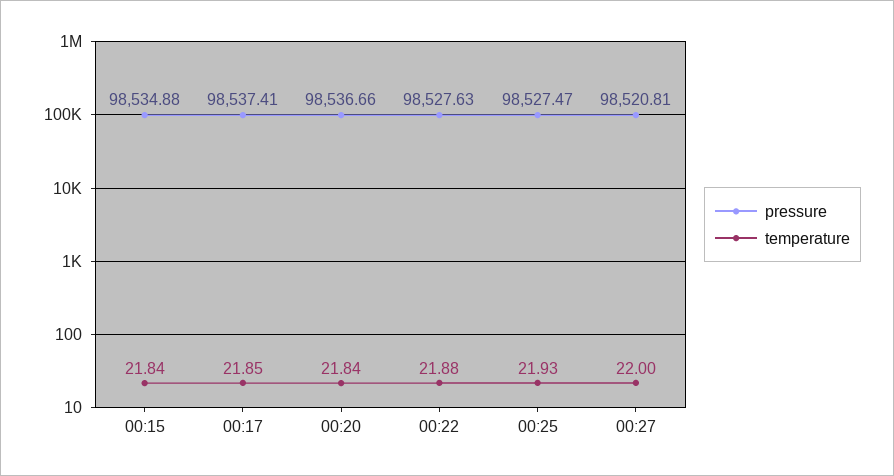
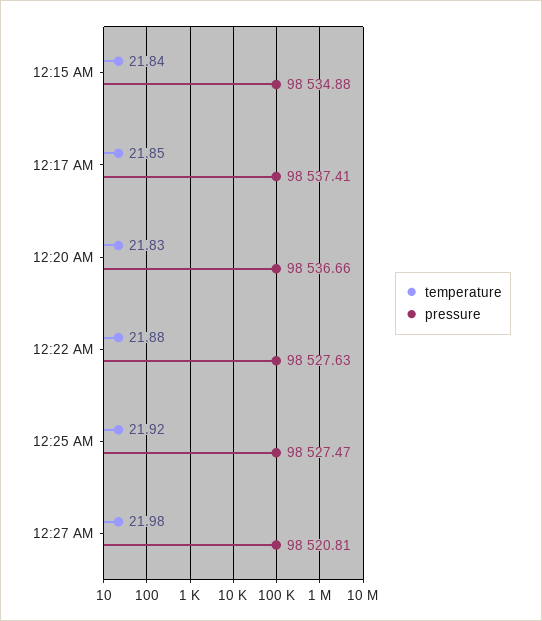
  {
    "pressure": {
      "00:15": 98534.88,
      "00:17": 98537.41,
      "00:20": 98536.66,
      "00:22": 98527.63,
      "00:25": 98527.47,
      "00:27": 98520.81
    },
    "temperature": {
      "00:15": 21.84,
      "00:17": 21.85,
-     "00:20": 21.84,
+     "00:20": 21.83,
      "00:22": 21.88,
-     "00:25": 21.93,
+     "00:25": 21.92,
-     "00:27": 22
+     "00:27": 21.98
    }
  }

